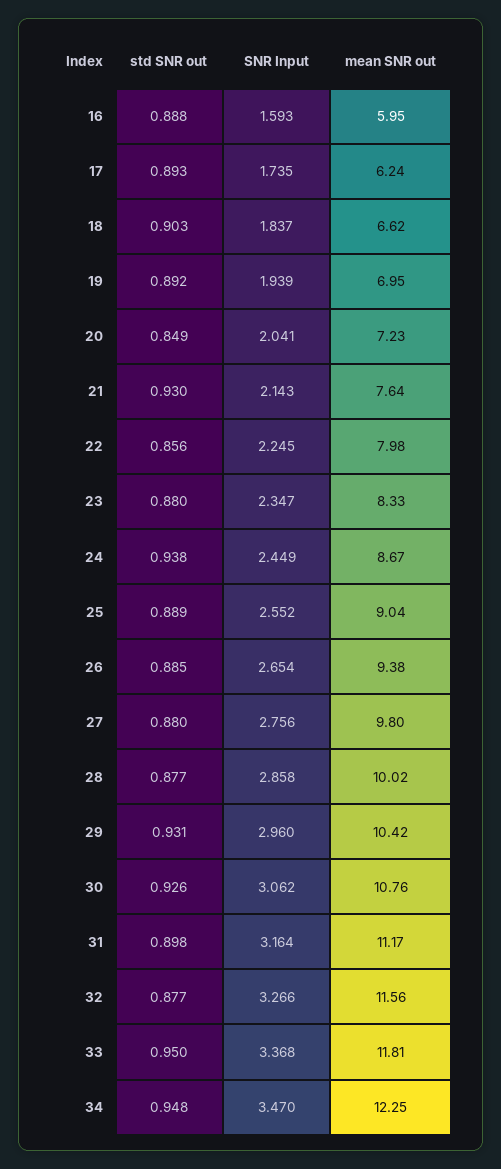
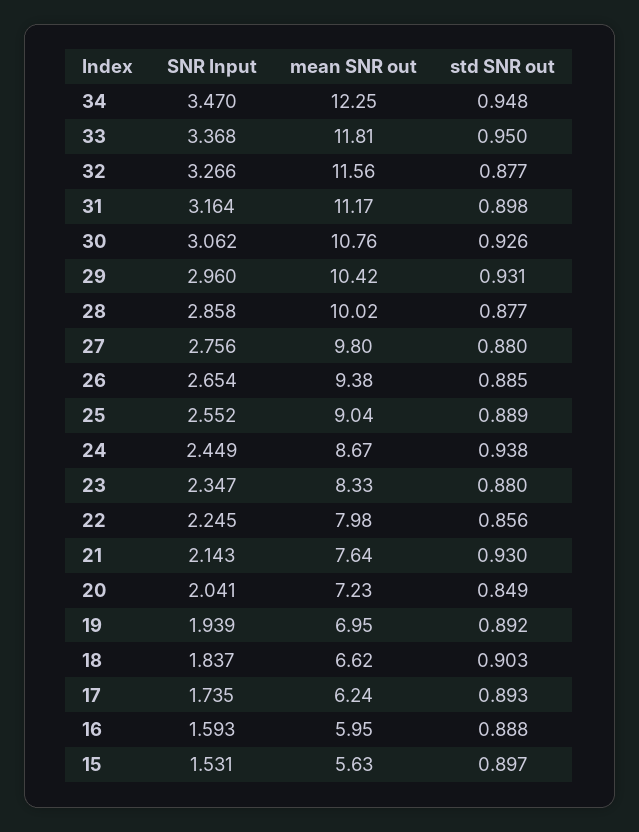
  {
    "std SNR out": {
      "16": 0.888,
      "17": 0.893,
      "18": 0.903,
      "19": 0.892,
      "20": 0.849,
      "21": 0.93,
      "22": 0.856,
      "23": 0.88,
      "24": 0.938,
      "25": 0.889,
      "26": 0.885,
      "27": 0.88,
      "28": 0.877,
      "29": 0.931,
      "30": 0.926,
      "31": 0.898,
      "32": 0.877,
      "33": 0.95,
-     "34": 0.948
+     "34": 0.948,
+     "15": 0.897
    },
    "SNR Input": {
      "16": 1.593,
      "17": 1.735,
      "18": 1.837,
      "19": 1.939,
      "20": 2.041,
      "21": 2.143,
      "22": 2.245,
      "23": 2.347,
      "24": 2.449,
      "25": 2.552,
      "26": 2.654,
      "27": 2.756,
      "28": 2.858,
      "29": 2.96,
      "30": 3.062,
      "31": 3.164,
      "32": 3.266,
      "33": 3.368,
-     "34": 3.47
+     "34": 3.47,
+     "15": 1.531
    },
    "mean SNR out": {
      "16": 5.95,
      "17": 6.24,
      "18": 6.62,
      "19": 6.95,
      "20": 7.23,
      "21": 7.64,
      "22": 7.98,
      "23": 8.33,
      "24": 8.67,
      "25": 9.04,
      "26": 9.38,
      "27": 9.8,
      "28": 10.02,
      "29": 10.42,
      "30": 10.76,
      "31": 11.17,
      "32": 11.56,
      "33": 11.81,
-     "34": 12.25
+     "34": 12.25,
+     "15": 5.63
    }
  }

